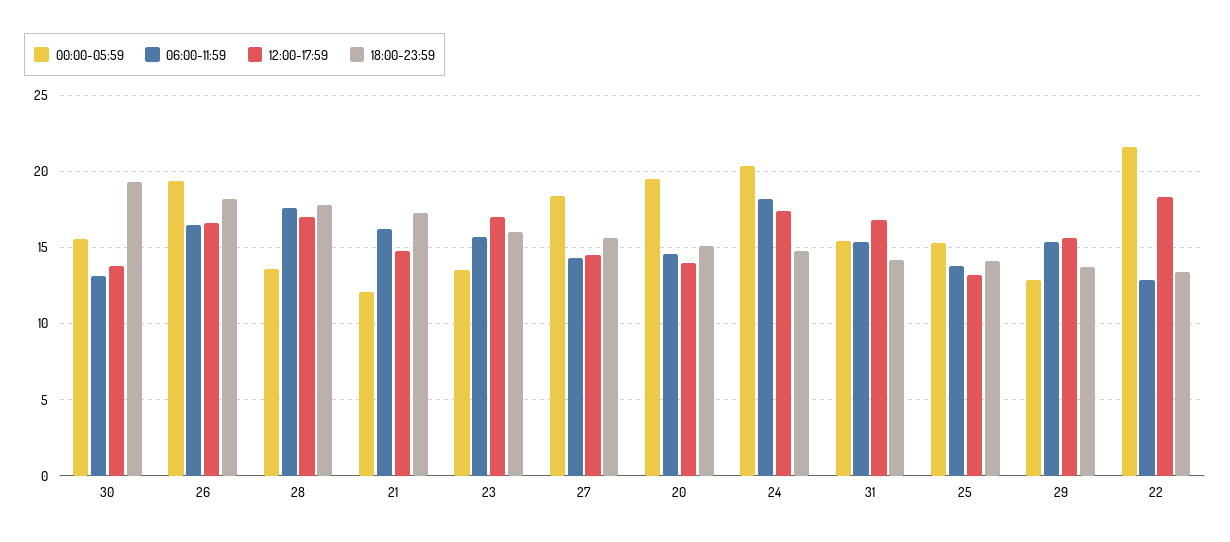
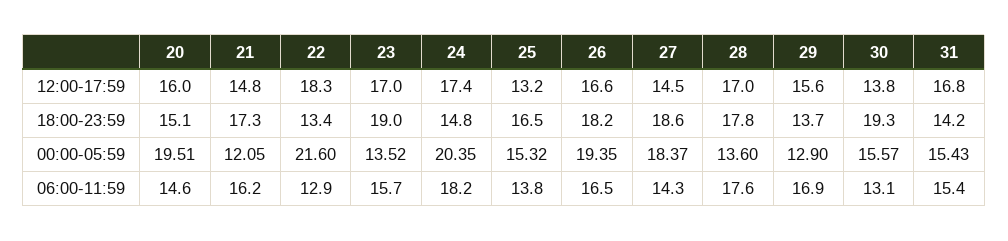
  {
    "00:00-05:59": {
      "30": 15.57,
      "26": 19.35,
      "28": 13.6,
      "21": 12.05,
      "23": 13.52,
      "27": 18.37,
      "20": 19.51,
      "24": 20.35,
      "31": 15.43,
      "25": 15.32,
      "29": 12.9,
      "22": 21.6
    },
    "06:00-11:59": {
      "30": 13.1,
      "26": 16.5,
      "28": 17.6,
      "21": 16.2,
      "23": 15.7,
      "27": 14.3,
      "20": 14.6,
      "24": 18.2,
      "31": 15.4,
      "25": 13.8,
-     "29": 15.5,
+     "29": 16.9,
      "22": 12.9
    },
    "12:00-17:59": {
      "30": 13.8,
      "26": 16.6,
      "28": 17,
      "21": 14.8,
      "23": 17,
      "27": 14.5,
-     "20": 14,
+     "20": 16,
      "24": 17.4,
      "31": 16.8,
      "25": 13.2,
      "29": 15.6,
      "22": 18.3
    },
    "18:00-23:59": {
      "30": 19.3,
      "26": 18.2,
      "28": 17.8,
      "21": 17.3,
-     "23": 16,
+     "23": 19,
-     "27": 15.5,
+     "27": 18.6,
      "20": 15.1,
      "24": 14.8,
      "31": 14.2,
-     "25": 14,
+     "25": 16.5,
      "29": 13.7,
      "22": 13.4
    }
  }

